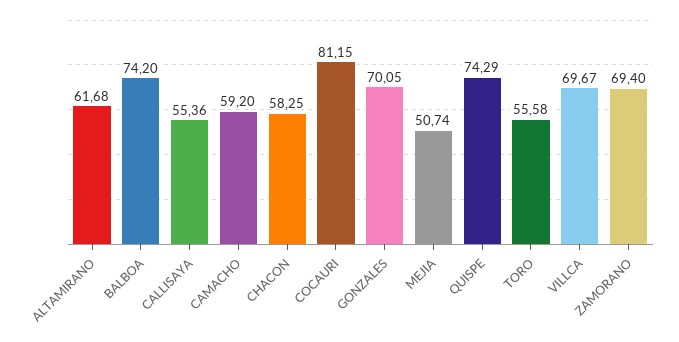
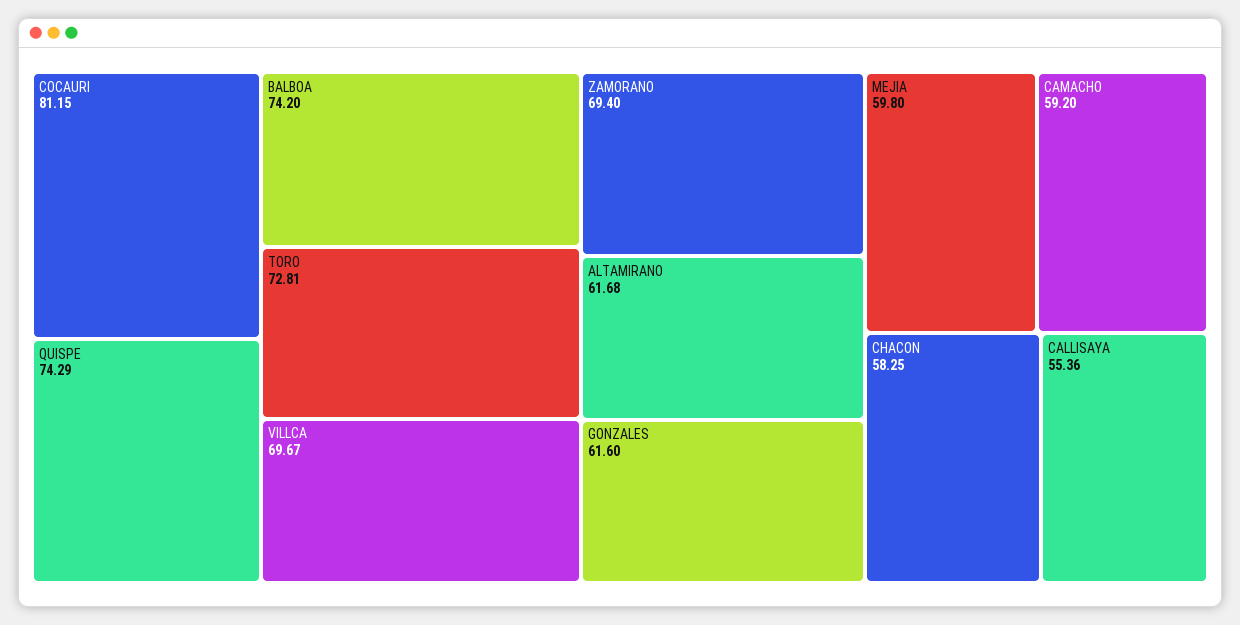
  {
    "ALTAMIRANO": 61.68,
    "BALBOA": 74.2,
    "CALLISAYA": 55.36,
    "CAMACHO": 59.2,
    "CHACON": 58.25,
    "COCAURI": 81.15,
-   "GONZALES": 70.05,
+   "GONZALES": 61.6,
-   "MEJIA": 50.74,
+   "MEJIA": 59.8,
    "QUISPE": 74.29,
-   "TORO": 55.58,
+   "TORO": 72.81,
    "VILLCA": 69.67,
    "ZAMORANO": 69.4
  }

